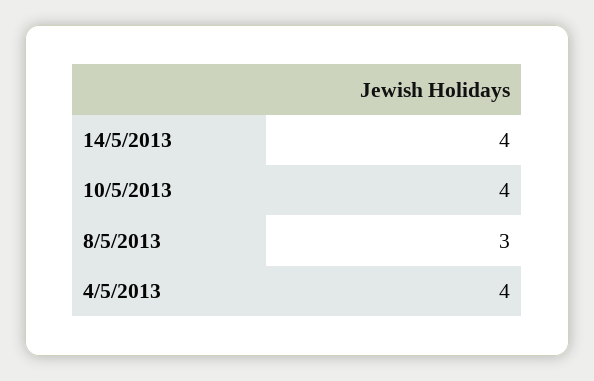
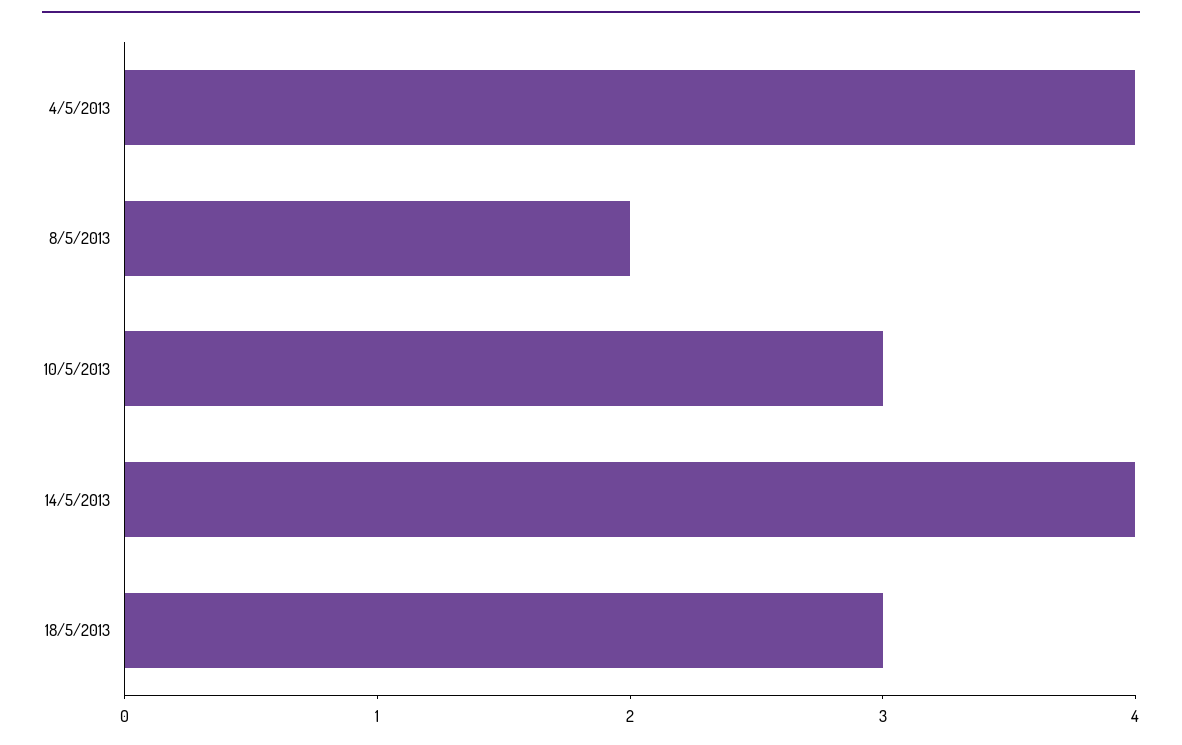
  {
    "14/5/2013": 4,
-   "10/5/2013": 4,
+   "10/5/2013": 3,
-   "8/5/2013": 3,
+   "8/5/2013": 2,
-   "4/5/2013": 4
+   "4/5/2013": 4,
+   "18/5/2013": 3
  }

